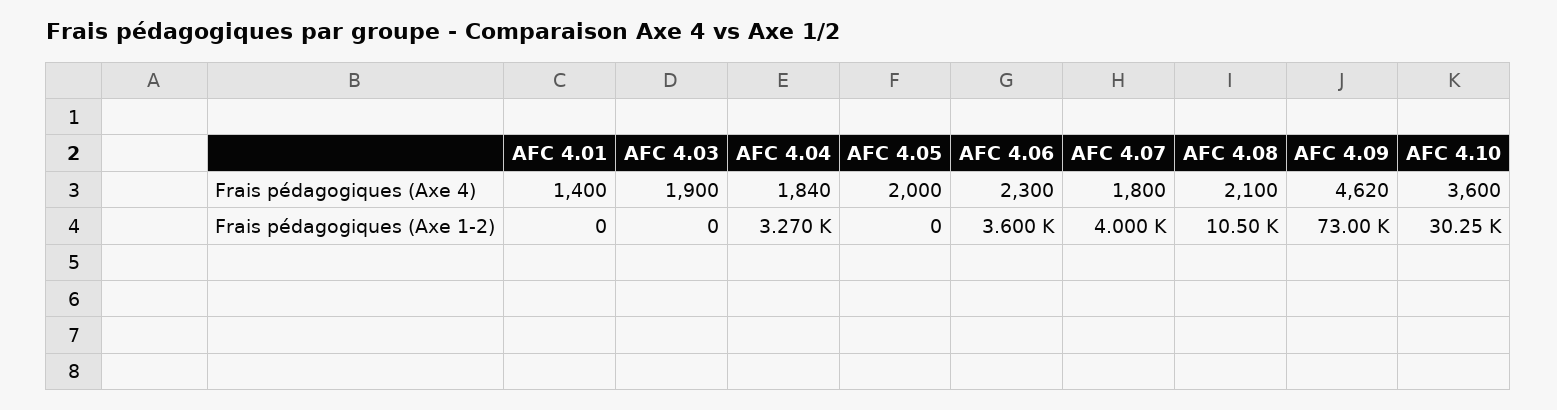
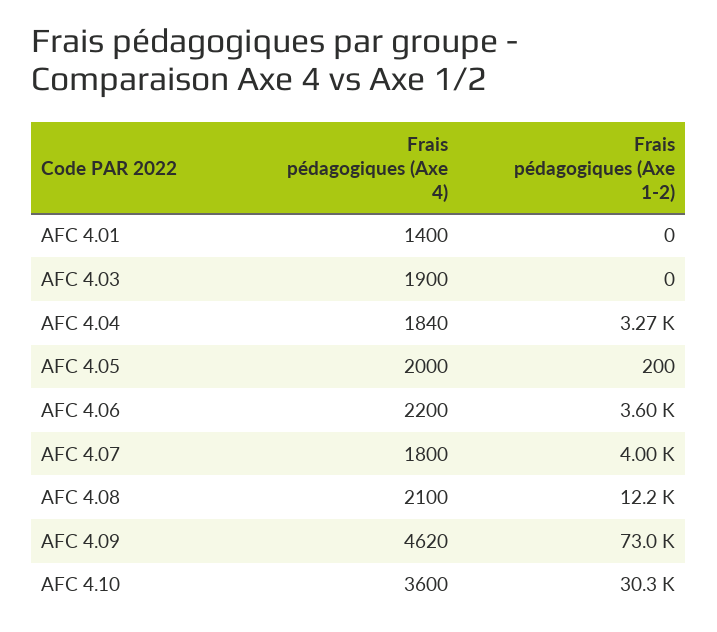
  {
    "AFC 4.01": {
      "Frais pédagogiques (Axe 4)": 1400,
      "Frais pédagogiques (Axe 1-2)": 0
    },
    "AFC 4.03": {
      "Frais pédagogiques (Axe 4)": 1900,
      "Frais pédagogiques (Axe 1-2)": 0
    },
    "AFC 4.04": {
      "Frais pédagogiques (Axe 4)": 1840,
      "Frais pédagogiques (Axe 1-2)": 3270
    },
    "AFC 4.05": {
      "Frais pédagogiques (Axe 4)": 2000,
-     "Frais pédagogiques (Axe 1-2)": 0
+     "Frais pédagogiques (Axe 1-2)": 200
    },
    "AFC 4.06": {
-     "Frais pédagogiques (Axe 4)": 2300,
+     "Frais pédagogiques (Axe 4)": 2200,
      "Frais pédagogiques (Axe 1-2)": 3600
    },
    "AFC 4.07": {
      "Frais pédagogiques (Axe 4)": 1800,
      "Frais pédagogiques (Axe 1-2)": 4000
    },
    "AFC 4.08": {
      "Frais pédagogiques (Axe 4)": 2100,
-     "Frais pédagogiques (Axe 1-2)": 10500
+     "Frais pédagogiques (Axe 1-2)": 12200
    },
    "AFC 4.09": {
      "Frais pédagogiques (Axe 4)": 4620,
      "Frais pédagogiques (Axe 1-2)": 73000
    },
    "AFC 4.10": {
      "Frais pédagogiques (Axe 4)": 3600,
      "Frais pédagogiques (Axe 1-2)": 30250
    }
  }

